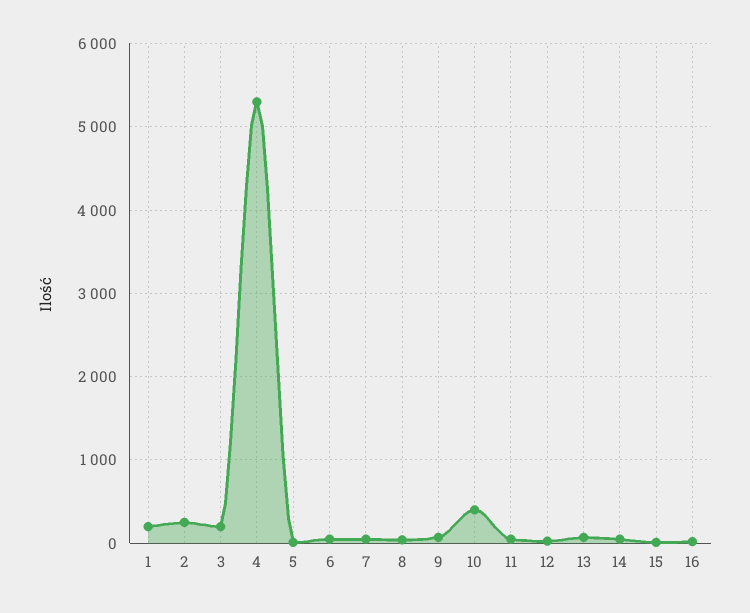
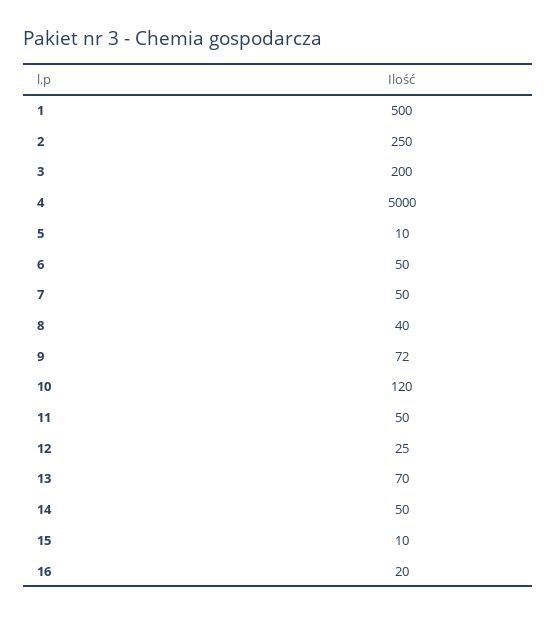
  {
-   "1": 200,
+   "1": 500,
    "2": 250,
    "3": 200,
-   "4": 5300,
+   "4": 5000,
    "5": 10,
    "6": 50,
    "7": 50,
    "8": 40,
    "9": 72,
-   "10": 400,
+   "10": 120,
    "11": 50,
    "12": 25,
    "13": 70,
    "14": 50,
    "15": 10,
    "16": 20
  }

